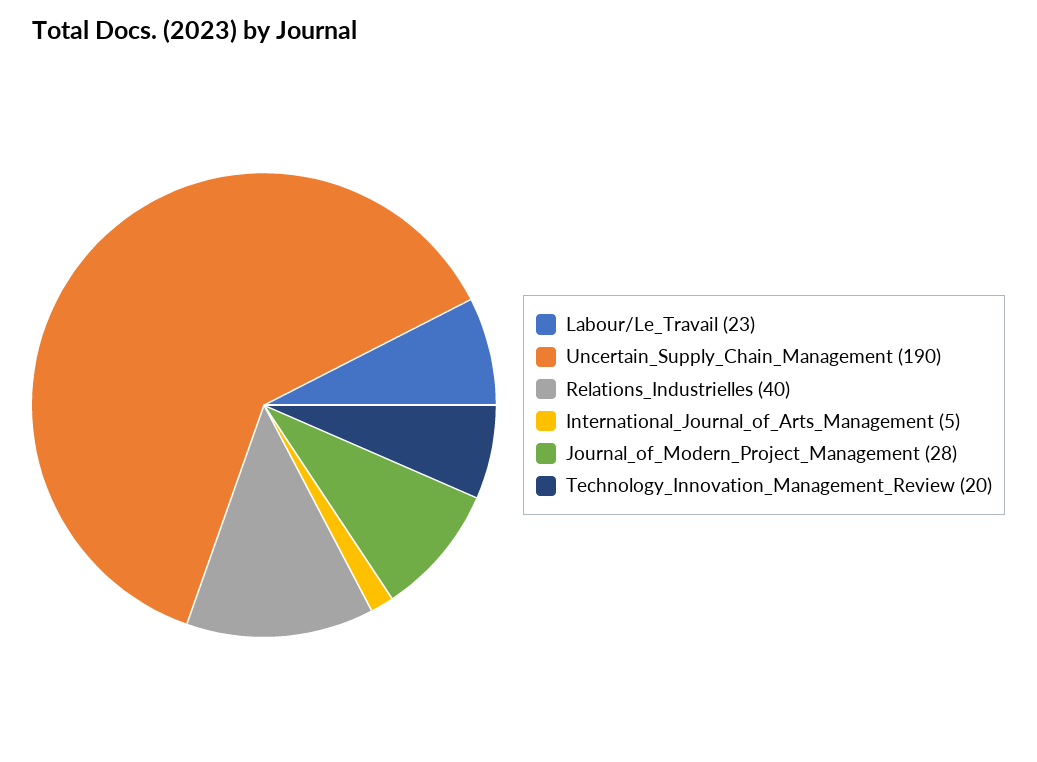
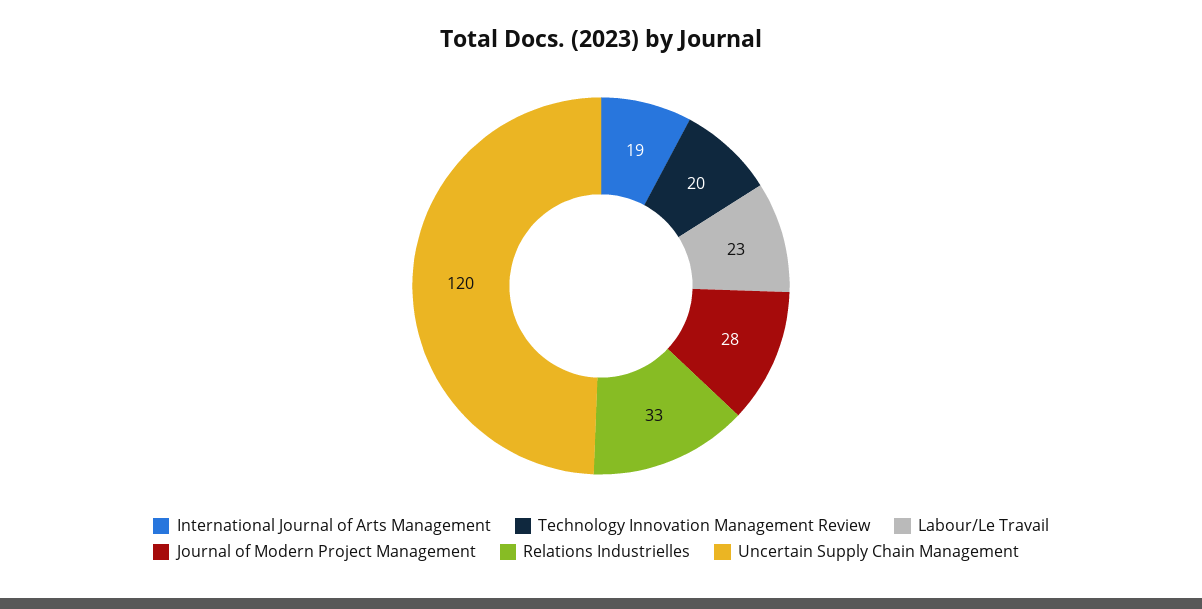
  {
    "Labour/Le_Travail": 23,
-   "Uncertain_Supply_Chain_Management": 190,
+   "Uncertain_Supply_Chain_Management": 120,
-   "Relations_Industrielles": 40,
+   "Relations_Industrielles": 33,
-   "International_Journal_of_Arts_Management": 5,
+   "International_Journal_of_Arts_Management": 19,
    "Journal_of_Modern_Project_Management": 28,
    "Technology_Innovation_Management_Review": 20
  }

